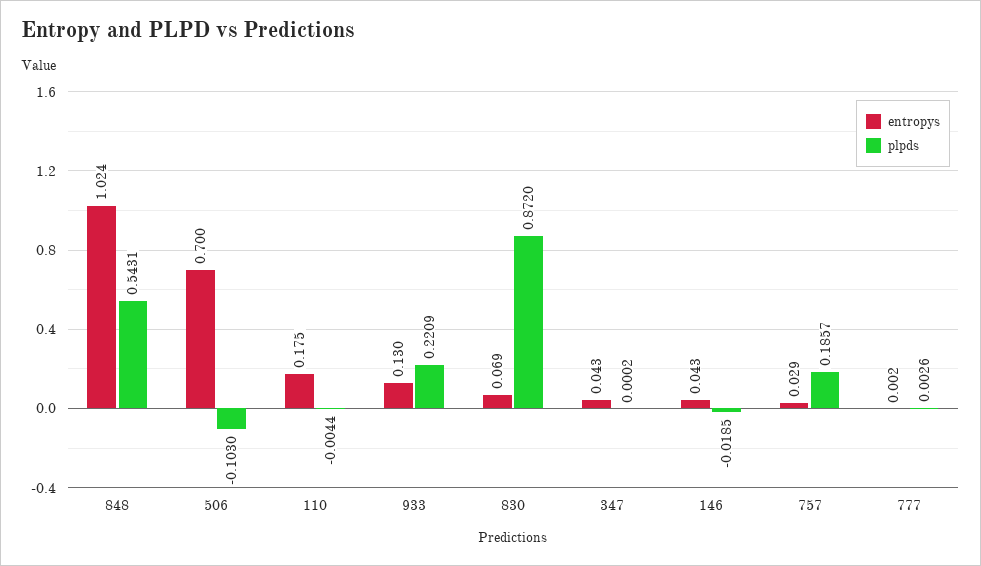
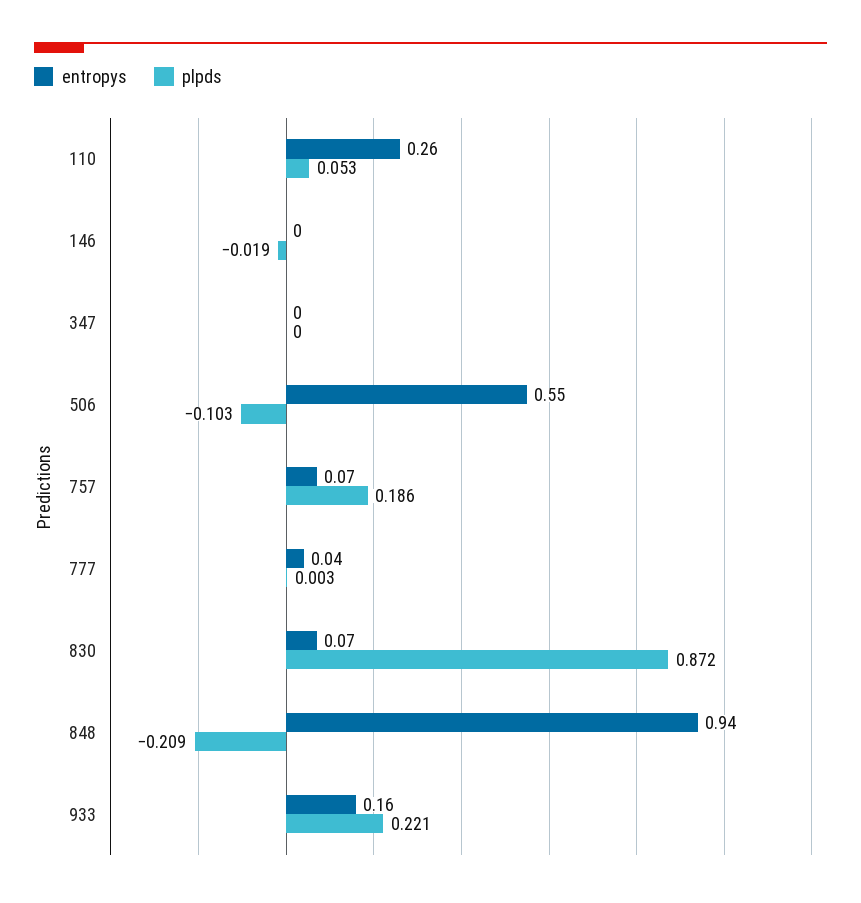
  {
    "entropys": {
-     "848": 1.024,
+     "848": 0.94,
-     "506": 0.7,
+     "506": 0.55,
-     "110": 0.175,
+     "110": 0.26,
-     "933": 0.13,
+     "933": 0.16,
      "830": 0.069,
-     "347": 0.043,
+     "347": 0,
-     "146": 0.043,
+     "146": 0,
-     "757": 0.029,
+     "757": 0.07,
-     "777": 0.002
+     "777": 0.04
    },
    "plpds": {
-     "848": 0.5431,
+     "848": -0.209,
      "506": -0.103,
-     "110": -0.0044,
+     "110": 0.053,
      "933": 0.2209,
      "830": 0.872,
      "347": 0.0002,
      "146": -0.0185,
      "757": 0.1857,
      "777": 0.0026
    }
  }

